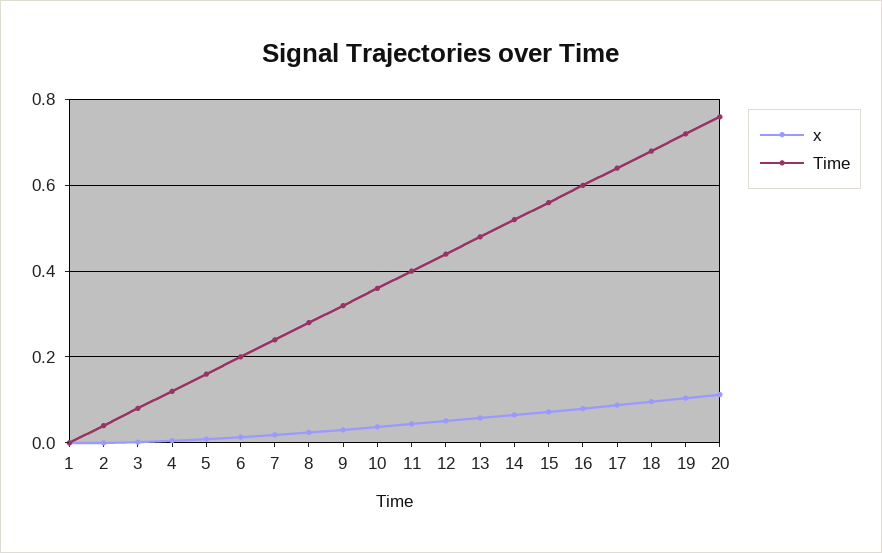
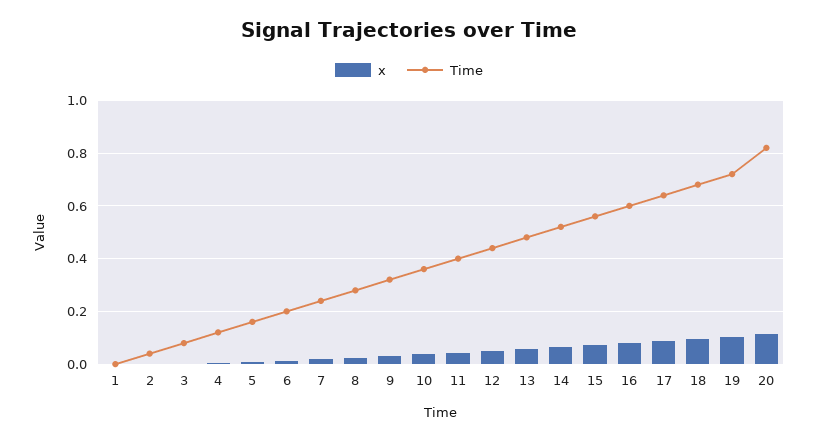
  {
    "x": {
      "1": 0,
      "2": 0,
      "3": 0,
      "4": 0,
      "5": 0,
      "6": 0.02,
      "7": 0.02,
      "8": 0.02,
      "9": 0.04,
      "10": 0.04,
      "11": 0.04,
      "12": 0.06,
      "13": 0.06,
      "14": 0.06,
      "15": 0.08,
      "16": 0.08,
      "17": 0.08,
      "18": 0.1,
      "19": 0.1,
      "20": 0.12
    },
    "Time": {
      "1": 0,
      "2": 0.04,
      "3": 0.08,
      "4": 0.12,
      "5": 0.16,
      "6": 0.2,
      "7": 0.24,
      "8": 0.28,
      "9": 0.32,
      "10": 0.36,
      "11": 0.4,
      "12": 0.44,
      "13": 0.48,
      "14": 0.52,
      "15": 0.56,
      "16": 0.6,
      "17": 0.64,
      "18": 0.68,
      "19": 0.72,
-     "20": 0.76
+     "20": 0.825
    }
  }

